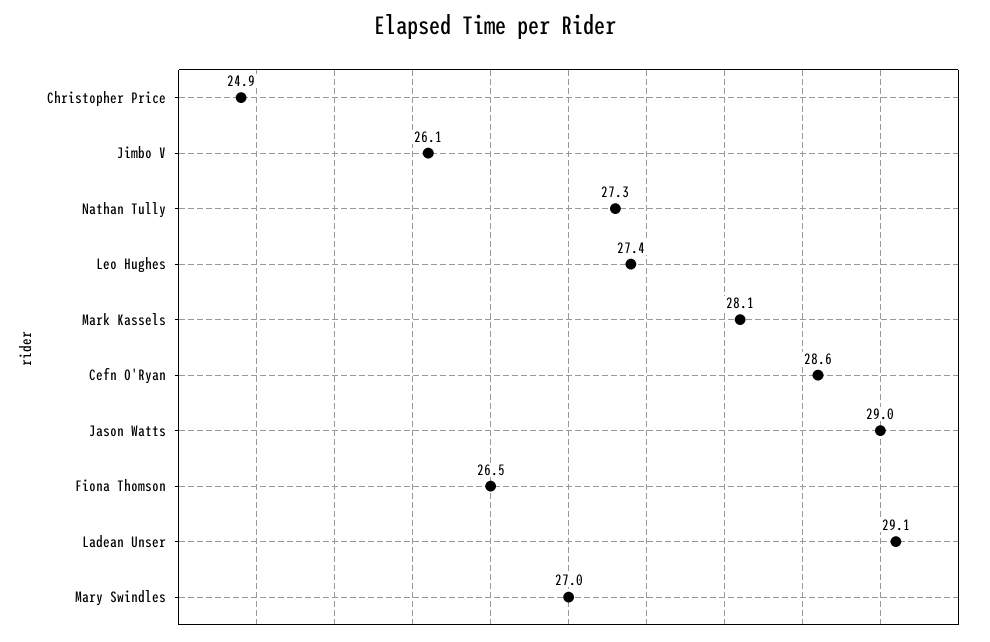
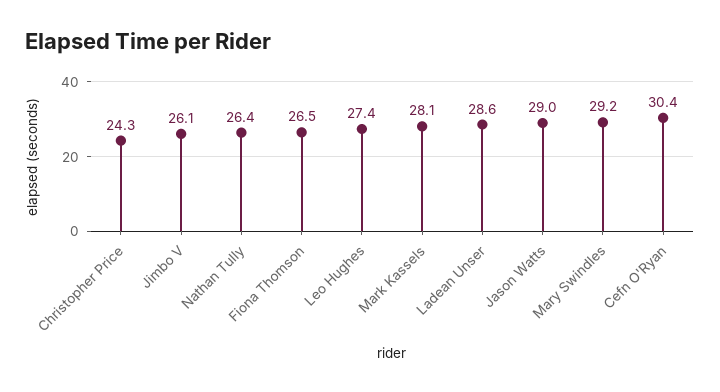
  {
-   "Christopher Price": 24.9,
+   "Christopher Price": 24.3,
    "Jimbo V": 26.1,
-   "Nathan Tully": 27.3,
+   "Nathan Tully": 26.4,
    "Leo Hughes": 27.4,
    "Mark Kassels": 28.1,
-   "Cefn O'Ryan": 28.6,
+   "Cefn O'Ryan": 30.4,
    "Jason Watts": 29,
    "Fiona Thomson": 26.5,
-   "Ladean Unser": 29.1,
+   "Ladean Unser": 28.6,
-   "Mary Swindles": 27
+   "Mary Swindles": 29.2
  }

